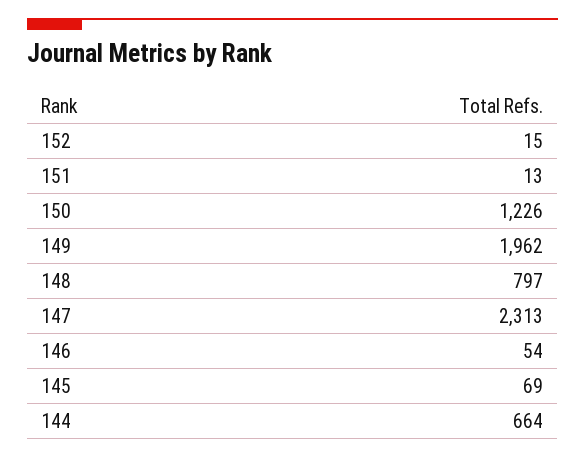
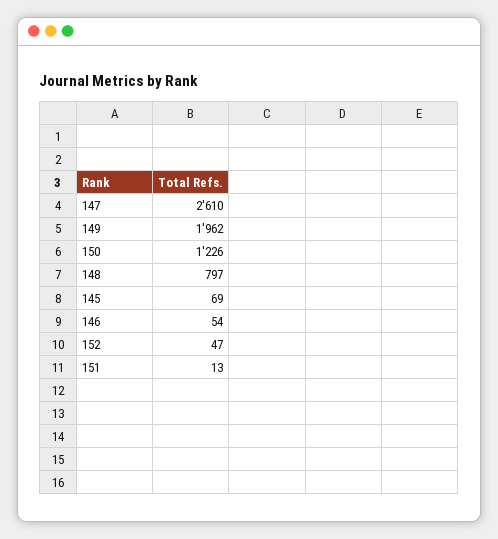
  {
-   "152": 15,
+   "152": 47,
    "151": 13,
    "150": 1226,
    "149": 1962,
    "148": 797,
-   "147": 2313,
+   "147": 2610,
    "146": 54,
-   "145": 69,
+   "145": 69
-   "144": 664
  }

